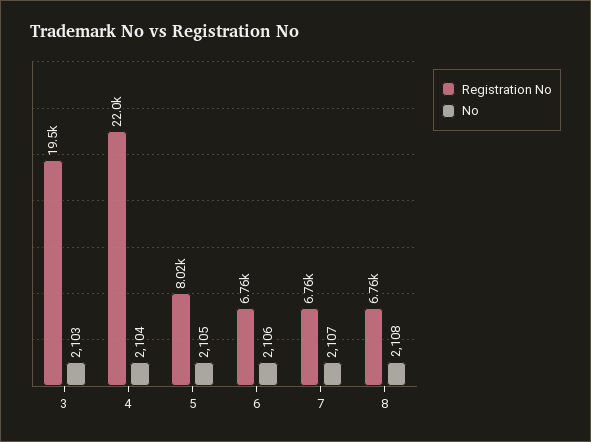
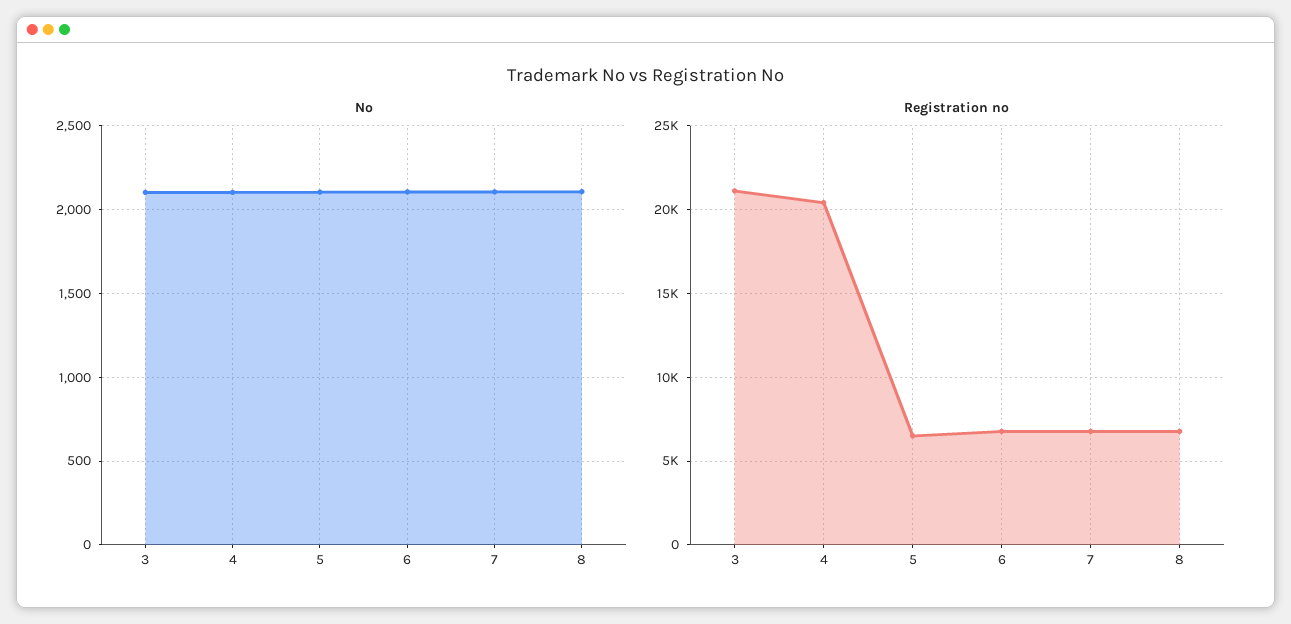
  {
    "Registration No": {
-     "3": 19500,
+     "3": 21000,
-     "4": 22000,
+     "4": 20500,
-     "5": 8020,
+     "5": 6500,
      "6": 6760,
      "7": 6760,
      "8": 6760
    },
    "No": {
      "3": 2103,
      "4": 2104,
      "5": 2105,
      "6": 2106,
      "7": 2107,
      "8": 2108
    }
  }

